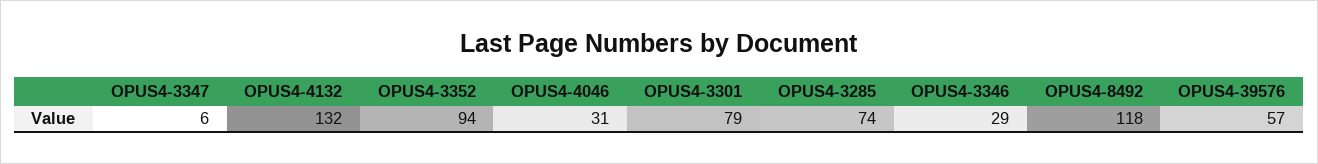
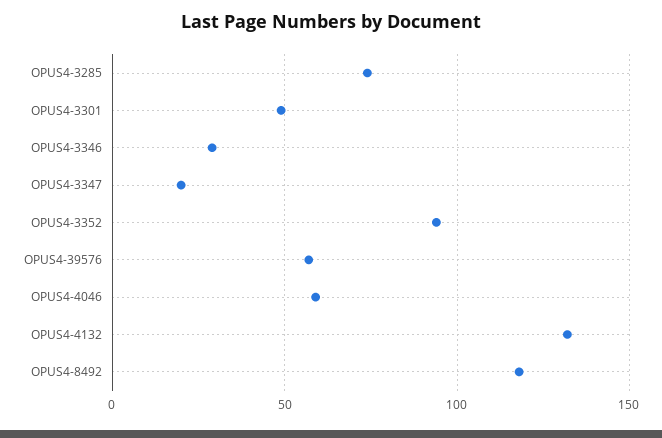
  {
-   "OPUS4-3347": 6,
+   "OPUS4-3347": 20,
    "OPUS4-4132": 132,
    "OPUS4-3352": 94,
-   "OPUS4-4046": 31,
+   "OPUS4-4046": 60,
-   "OPUS4-3301": 79,
+   "OPUS4-3301": 50,
    "OPUS4-3285": 74,
    "OPUS4-3346": 29,
    "OPUS4-8492": 118,
    "OPUS4-39576": 57
  }

